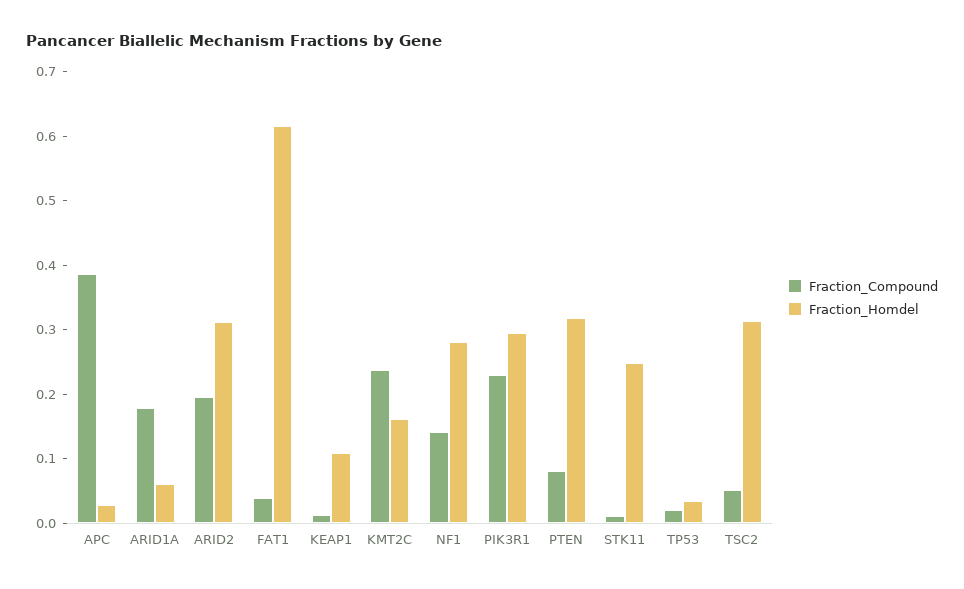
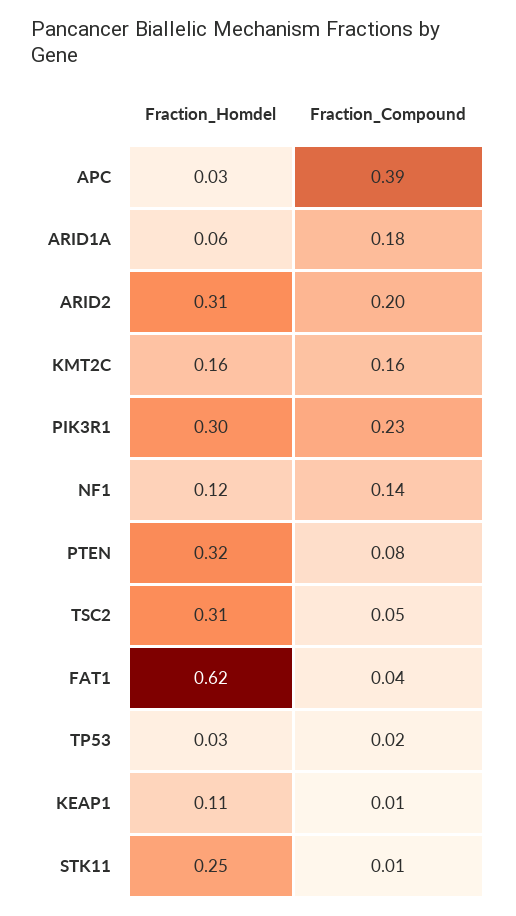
  {
    "Fraction_Compound": {
      "APC": 0.39,
      "ARID1A": 0.18,
      "ARID2": 0.2,
      "FAT1": 0.04,
      "KEAP1": 0.01,
-     "KMT2C": 0.24,
+     "KMT2C": 0.16,
      "NF1": 0.14,
      "PIK3R1": 0.23,
      "PTEN": 0.08,
      "STK11": 0.01,
      "TP53": 0.02,
      "TSC2": 0.05
    },
    "Fraction_Homdel": {
      "APC": 0.03,
      "ARID1A": 0.06,
      "ARID2": 0.31,
      "FAT1": 0.62,
      "KEAP1": 0.11,
      "KMT2C": 0.16,
-     "NF1": 0.28,
+     "NF1": 0.12,
      "PIK3R1": 0.3,
      "PTEN": 0.32,
      "STK11": 0.25,
      "TP53": 0.03,
      "TSC2": 0.31
    }
  }

